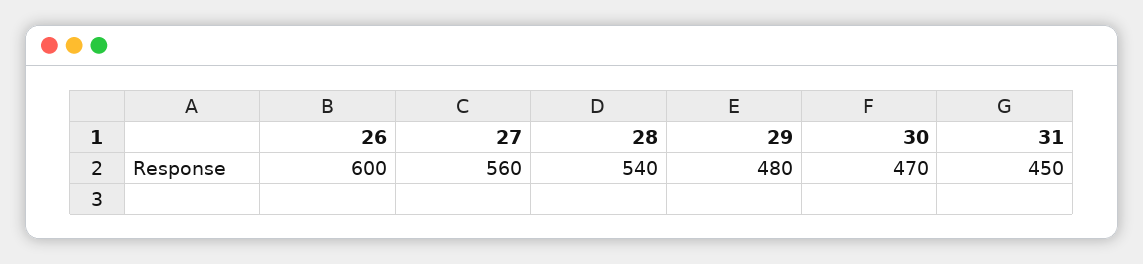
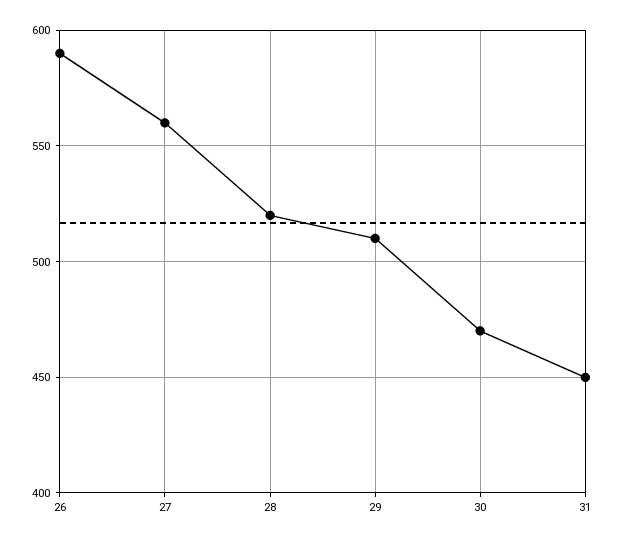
  {
-   "26": 600,
+   "26": 590,
    "27": 560,
-   "28": 540,
+   "28": 520,
-   "29": 480,
+   "29": 510,
    "30": 470,
    "31": 450
  }

